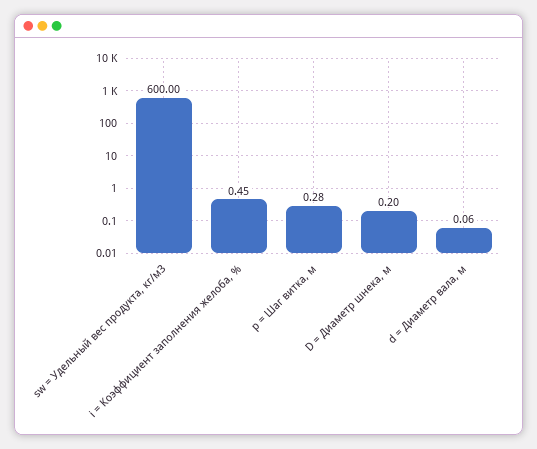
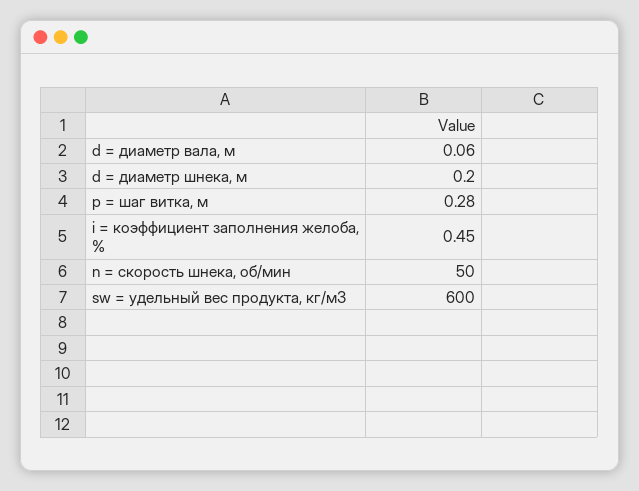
  {
    "sw = Удельный вес продукта, кг/м3": 600,
    "i = Коэффициент заполнения желоба, %": 0.45,
    "p = Шаг витка, м": 0.28,
    "D = Диаметр шнека, м": 0.2,
-   "d = Диаметр вала, м": 0.06
+   "d = Диаметр вала, м": 0.06,
+   "n = скорость шнека, об/мин": 50
  }

